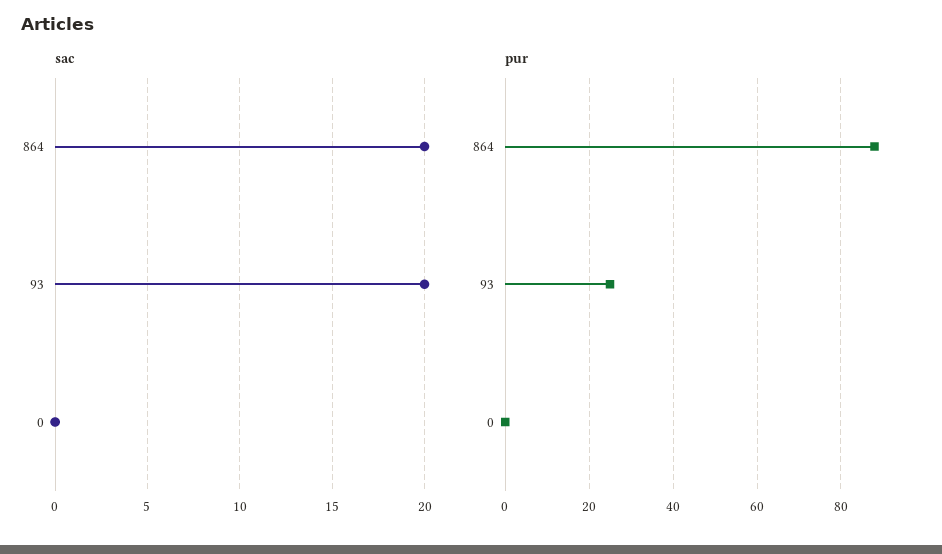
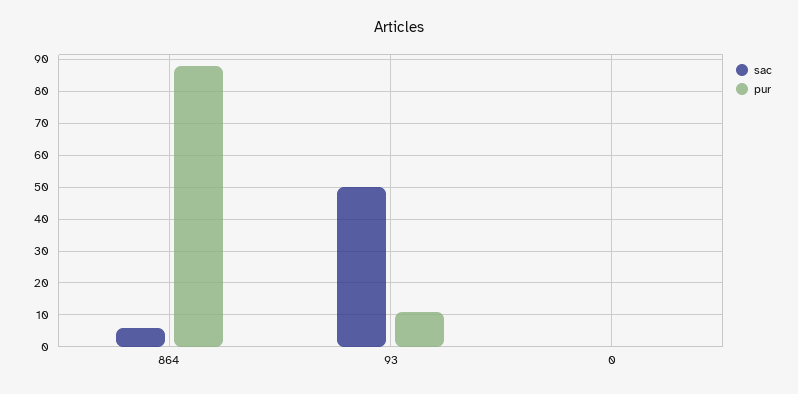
  {
    "sac": {
-     "864": 20,
+     "864": 5,
-     "93": 20,
+     "93": 50,
      "0": 0
    },
    "pur": {
      "864": 90,
-     "93": 25,
+     "93": 10,
      "0": 0
    }
  }

